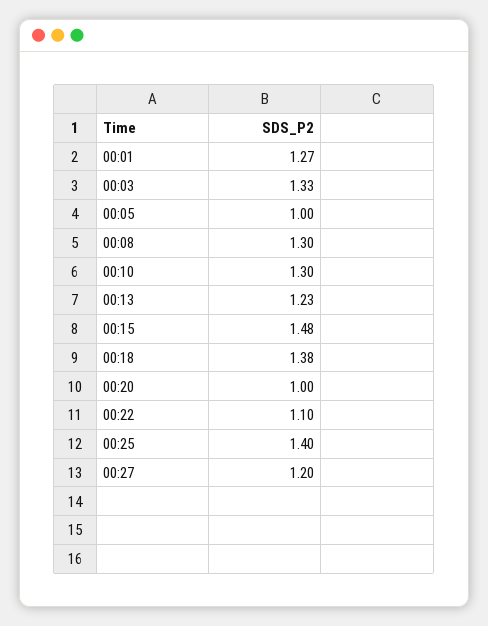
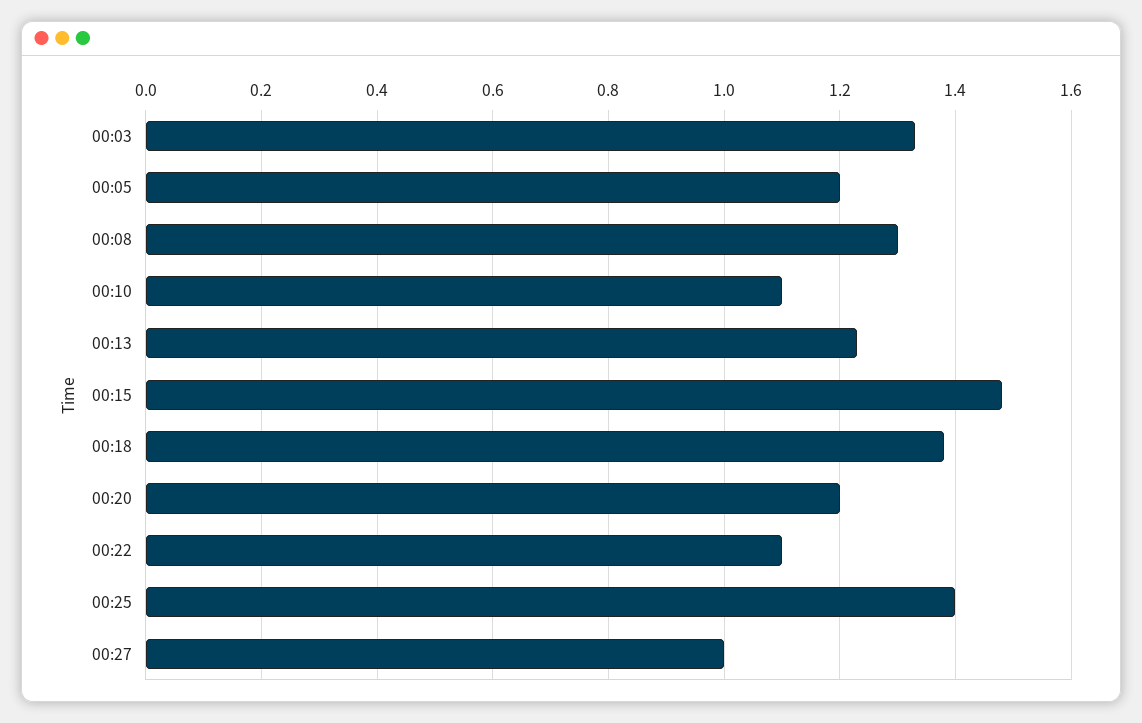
  {
-   "00:01": 1.27,
    "00:03": 1.33,
-   "00:05": 1,
+   "00:05": 1.2,
    "00:08": 1.3,
-   "00:10": 1.3,
+   "00:10": 1.1,
    "00:13": 1.23,
    "00:15": 1.48,
    "00:18": 1.38,
-   "00:20": 1,
+   "00:20": 1.2,
    "00:22": 1.1,
    "00:25": 1.4,
-   "00:27": 1.2
+   "00:27": 1
  }

